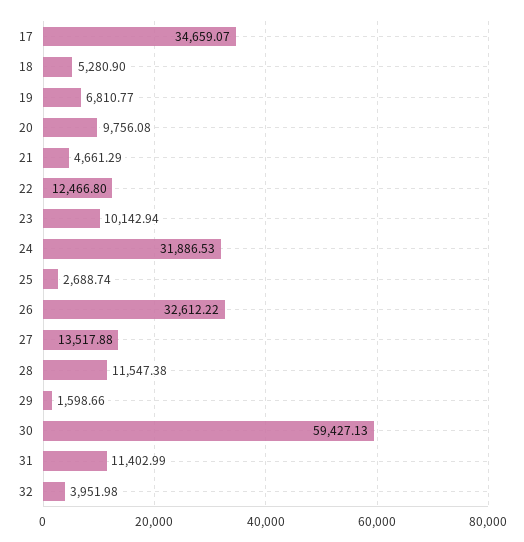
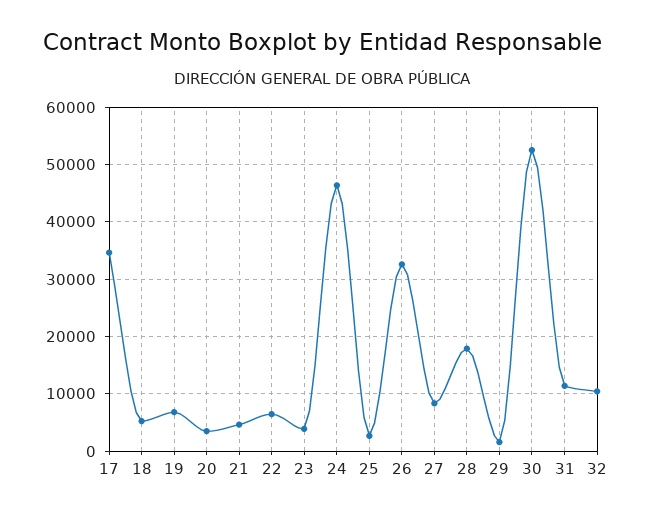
  {
    "17": 34659.07,
    "18": 5280.9,
    "19": 6810.77,
-   "20": 9756.08,
+   "20": 4000,
    "21": 4661.29,
-   "22": 12466.8,
+   "22": 6000,
-   "23": 10142.94,
+   "23": 4000,
-   "24": 31886.53,
+   "24": 46000,
    "25": 2688.74,
    "26": 32612.22,
-   "27": 13517.88,
+   "27": 8000,
-   "28": 11547.38,
+   "28": 18000,
    "29": 1598.66,
-   "30": 59427.13,
+   "30": 52000,
    "31": 11402.99,
-   "32": 3951.98
+   "32": 10000
  }

